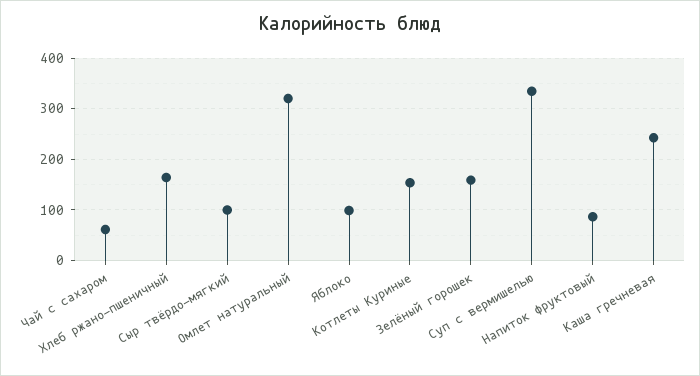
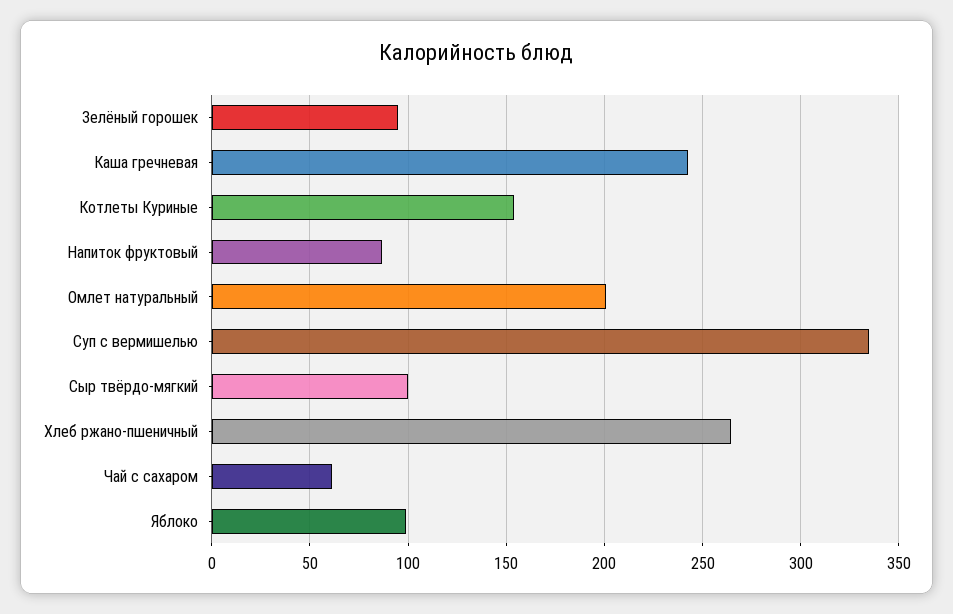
  {
    "Чай с сахаром": 60,
-   "Хлеб ржано-пшеничный": 160,
+   "Хлеб ржано-пшеничный": 265,
    "Сыр твёрдо-мягкий": 100,
-   "Омлет натуральный": 320,
+   "Омлет натуральный": 200,
    "Яблоко": 100,
    "Котлеты Куриные": 155,
-   "Зелёный горошек": 160,
+   "Зелёный горошек": 95,
    "Суп с вермишелью": 335,
    "Напиток фруктовый": 85,
    "Каша гречневая": 245
  }

